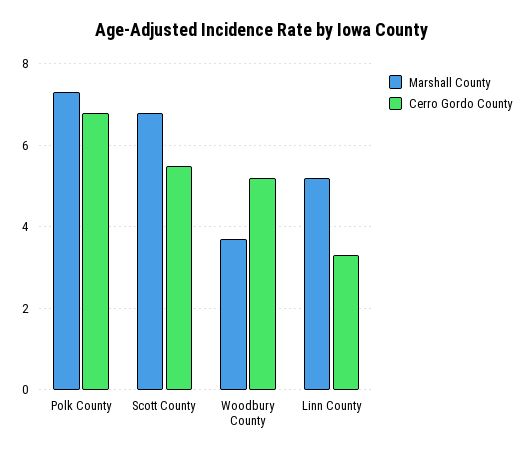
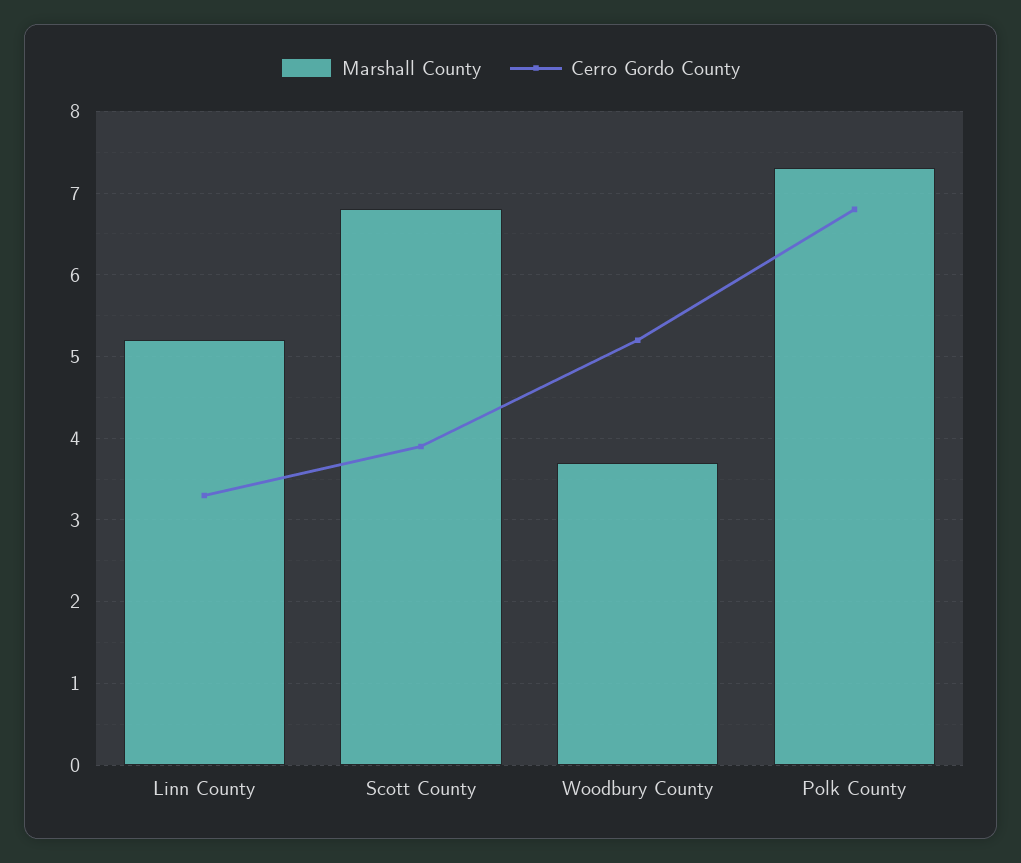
  {
    "Marshall County": {
      "Polk County": 7.3,
      "Scott County": 6.8,
      "Woodbury County": 3.7,
      "Linn County": 5.2
    },
    "Cerro Gordo County": {
      "Polk County": 6.8,
-     "Scott County": 5.5,
+     "Scott County": 3.9,
      "Woodbury County": 5.2,
      "Linn County": 3.3
    }
  }

